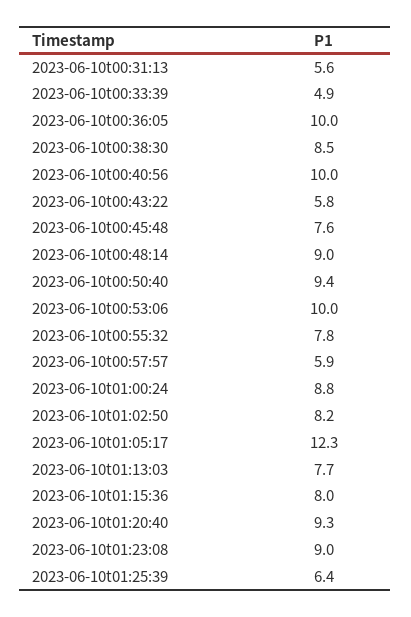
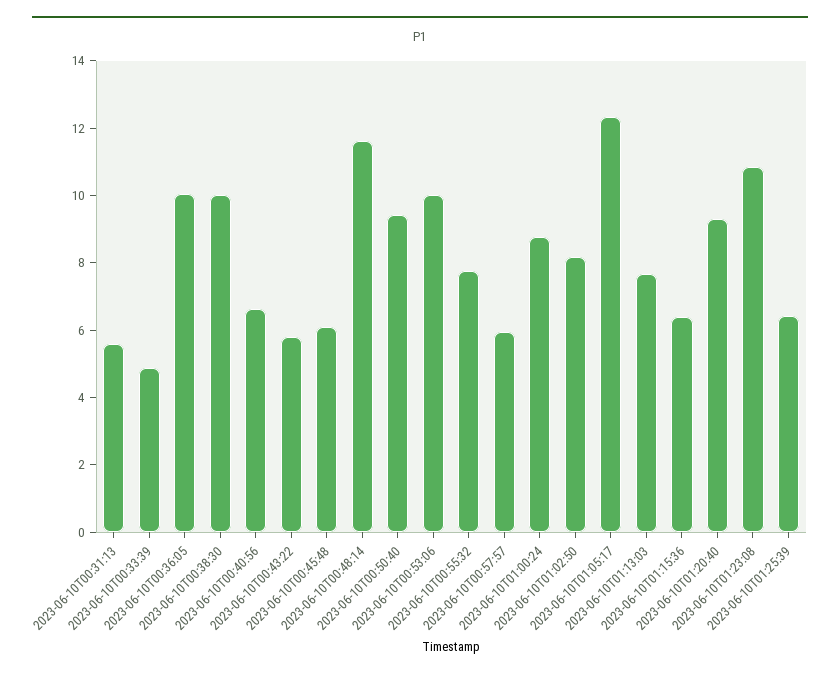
  {
    "2023-06-10t00:31:13": 5.6,
    "2023-06-10t00:33:39": 4.9,
    "2023-06-10t00:36:05": 10,
-   "2023-06-10t00:38:30": 8.5,
+   "2023-06-10t00:38:30": 10,
-   "2023-06-10t00:40:56": 10,
+   "2023-06-10t00:40:56": 6.5,
    "2023-06-10t00:43:22": 5.8,
-   "2023-06-10t00:45:48": 7.6,
+   "2023-06-10t00:45:48": 6,
-   "2023-06-10t00:48:14": 9,
+   "2023-06-10t00:48:14": 11.5,
    "2023-06-10t00:50:40": 9.4,
    "2023-06-10t00:53:06": 10,
    "2023-06-10t00:55:32": 7.8,
    "2023-06-10t00:57:57": 5.9,
    "2023-06-10t01:00:24": 8.8,
    "2023-06-10t01:02:50": 8.2,
    "2023-06-10t01:05:17": 12.3,
    "2023-06-10t01:13:03": 7.7,
-   "2023-06-10t01:15:36": 8,
+   "2023-06-10t01:15:36": 6.5,
    "2023-06-10t01:20:40": 9.3,
-   "2023-06-10t01:23:08": 9,
+   "2023-06-10t01:23:08": 11,
    "2023-06-10t01:25:39": 6.4
  }

